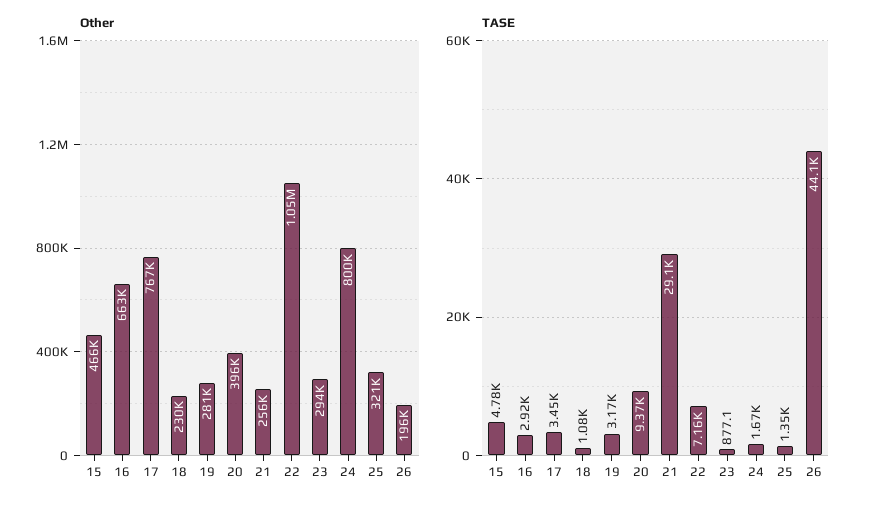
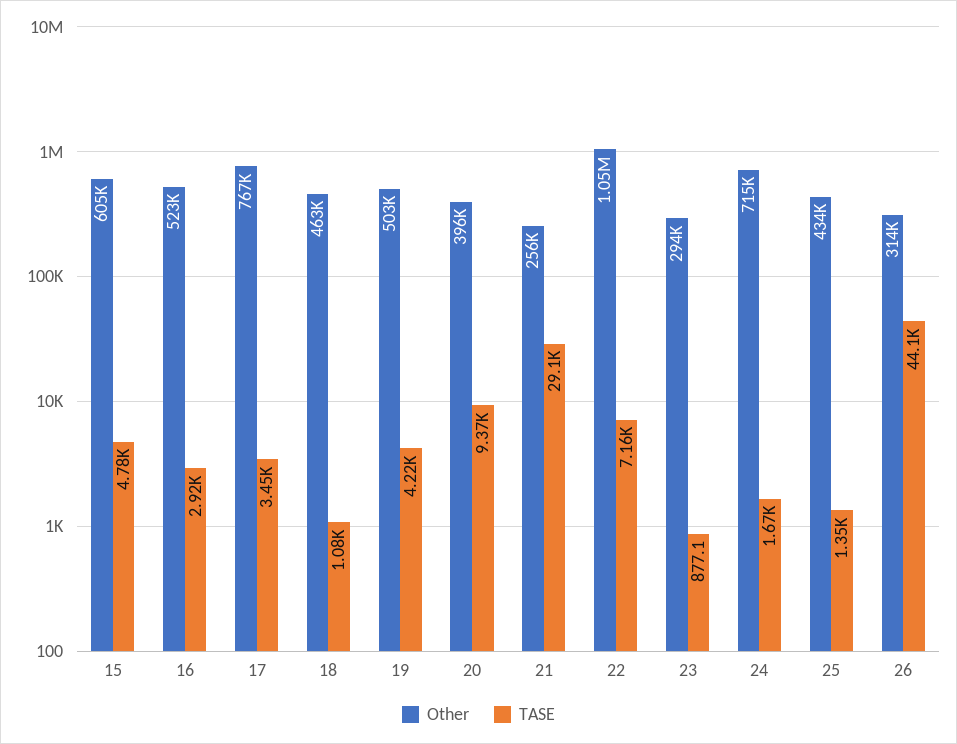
  {
    "Other": {
-     "15": 466000,
+     "15": 605000,
-     "16": 663000,
+     "16": 523000,
      "17": 767000,
-     "18": 230000,
+     "18": 463000,
-     "19": 281000,
+     "19": 503000,
      "20": 396000,
      "21": 256000,
      "22": 1050000,
      "23": 294000,
-     "24": 800000,
+     "24": 715000,
-     "25": 321000,
+     "25": 434000,
-     "26": 196000
+     "26": 314000
    },
    "TASE": {
      "15": 4780,
      "16": 2920,
      "17": 3450,
      "18": 1080,
-     "19": 3170,
+     "19": 4220,
      "20": 9370,
      "21": 29100,
      "22": 7160,
      "23": 877.1,
      "24": 1670,
      "25": 1350,
      "26": 44100
    }
  }

